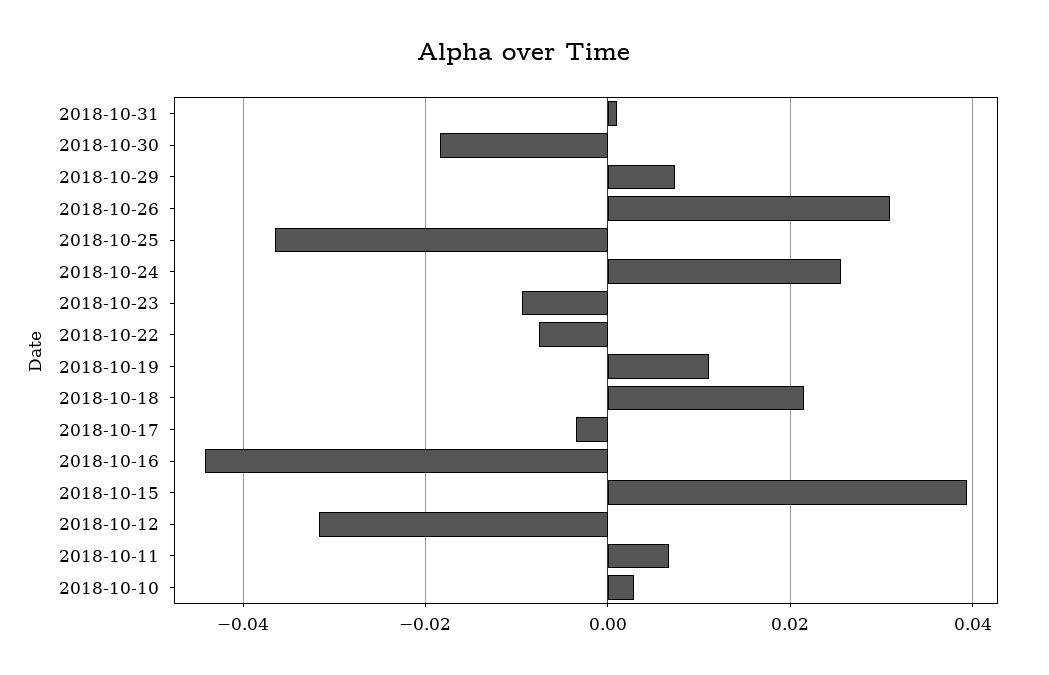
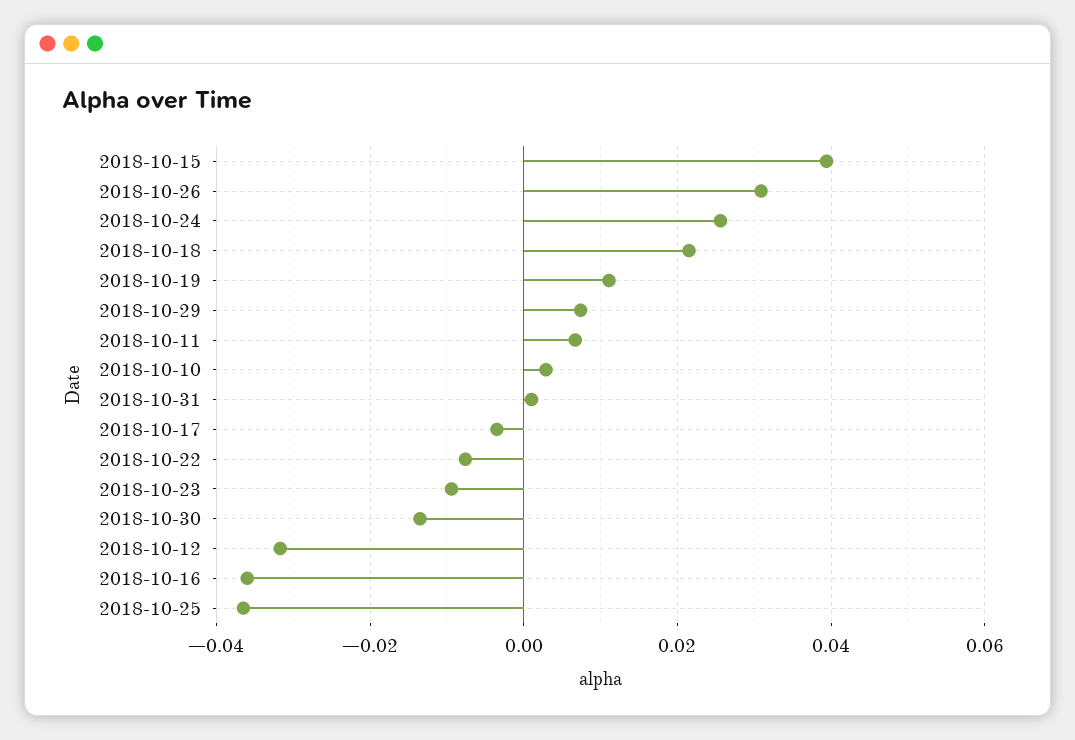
  {
    "2018-10-31": 0.002,
-   "2018-10-30": -0.018,
+   "2018-10-30": -0.014,
    "2018-10-29": 0.008,
    "2018-10-26": 0.03,
    "2018-10-25": -0.036,
    "2018-10-24": 0.026,
    "2018-10-23": -0.01,
    "2018-10-22": -0.008,
    "2018-10-19": 0.012,
    "2018-10-18": 0.022,
    "2018-10-17": -0.004,
-   "2018-10-16": -0.044,
+   "2018-10-16": -0.036,
    "2018-10-15": 0.04,
    "2018-10-12": -0.032,
    "2018-10-11": 0.006,
    "2018-10-10": 0.002
  }

